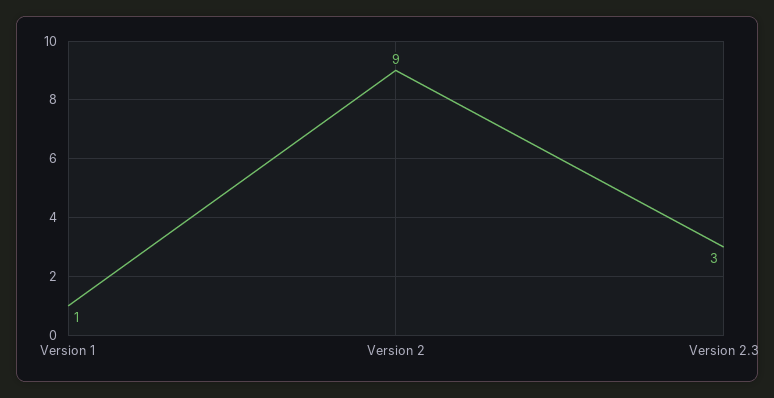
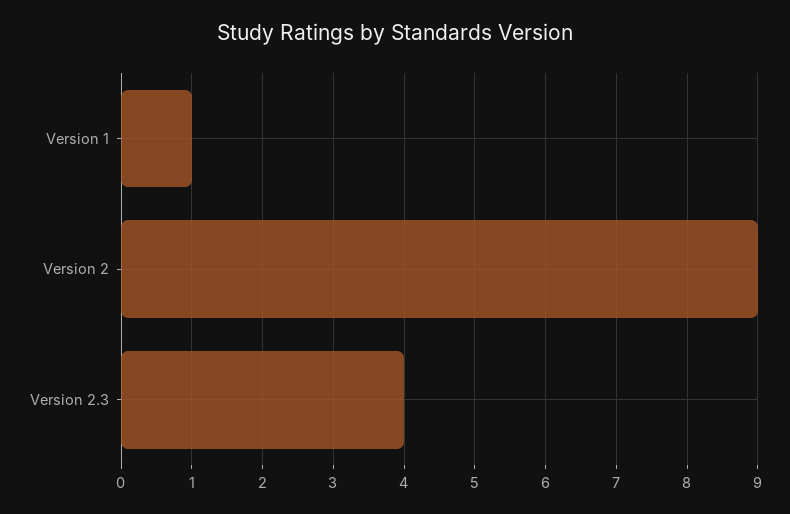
  {
    "Version 1": 1,
    "Version 2": 9,
-   "Version 2.3": 3
+   "Version 2.3": 4
  }

